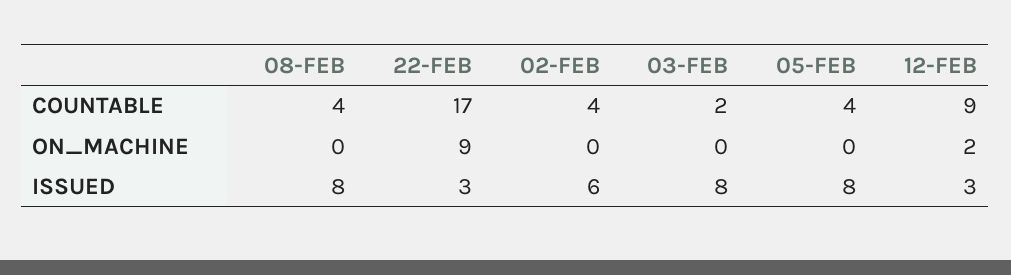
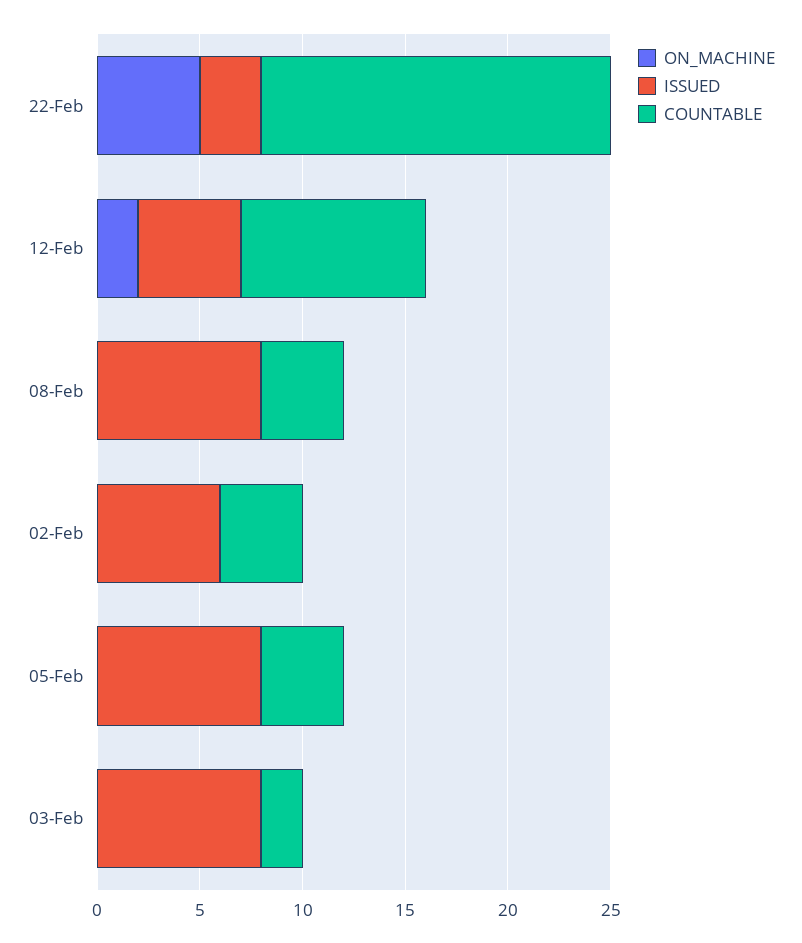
  {
    "COUNTABLE": {
      "08-FEB": 4,
      "22-FEB": 17,
      "02-FEB": 4,
      "03-FEB": 2,
      "05-FEB": 4,
      "12-FEB": 9
    },
    "ON_MACHINE": {
      "08-FEB": 0,
-     "22-FEB": 9,
+     "22-FEB": 5,
      "02-FEB": 0,
      "03-FEB": 0,
      "05-FEB": 0,
      "12-FEB": 2
    },
    "ISSUED": {
      "08-FEB": 8,
      "22-FEB": 3,
      "02-FEB": 6,
      "03-FEB": 8,
      "05-FEB": 8,
-     "12-FEB": 3
+     "12-FEB": 5
    }
  }

